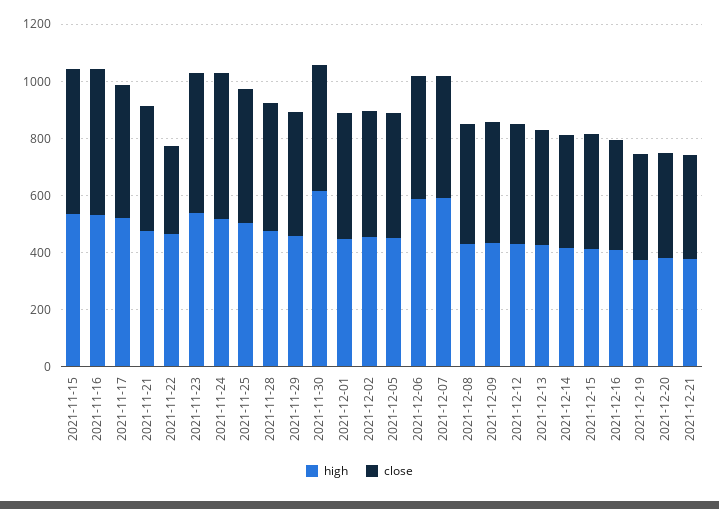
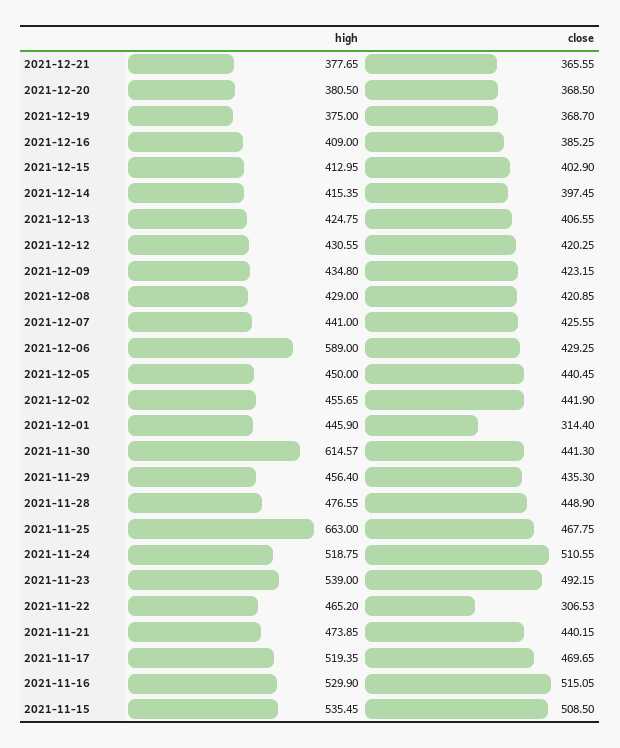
  {
    "high": {
      "2021-11-15": 535.45,
      "2021-11-16": 529.9,
      "2021-11-17": 519.35,
      "2021-11-21": 473.85,
      "2021-11-22": 465.2,
      "2021-11-23": 539,
      "2021-11-24": 518.75,
-     "2021-11-25": 500,
+     "2021-11-25": 663,
      "2021-11-28": 476.55,
      "2021-11-29": 456.4,
      "2021-11-30": 614.57,
      "2021-12-01": 445.9,
      "2021-12-02": 455.65,
      "2021-12-05": 450,
      "2021-12-06": 589,
-     "2021-12-07": 600,
+     "2021-12-07": 441,
      "2021-12-08": 429,
      "2021-12-09": 434.8,
      "2021-12-12": 430.55,
      "2021-12-13": 424.75,
      "2021-12-14": 415.35,
      "2021-12-15": 412.95,
      "2021-12-16": 409,
      "2021-12-19": 375,
      "2021-12-20": 380.5,
      "2021-12-21": 377.65
    },
    "close": {
      "2021-11-15": 508.5,
      "2021-11-16": 515.05,
      "2021-11-17": 469.65,
      "2021-11-21": 440.15,
      "2021-11-22": 306.53,
      "2021-11-23": 492.15,
      "2021-11-24": 510.55,
      "2021-11-25": 467.75,
      "2021-11-28": 448.9,
      "2021-11-29": 435.3,
      "2021-11-30": 441.3,
-     "2021-12-01": 450,
+     "2021-12-01": 314.4,
      "2021-12-02": 441.9,
      "2021-12-05": 440.45,
      "2021-12-06": 429.25,
      "2021-12-07": 425.55,
      "2021-12-08": 420.85,
      "2021-12-09": 423.15,
      "2021-12-12": 420.25,
      "2021-12-13": 406.55,
      "2021-12-14": 397.45,
      "2021-12-15": 402.9,
      "2021-12-16": 385.25,
      "2021-12-19": 368.7,
      "2021-12-20": 368.5,
      "2021-12-21": 365.55
    }
  }

